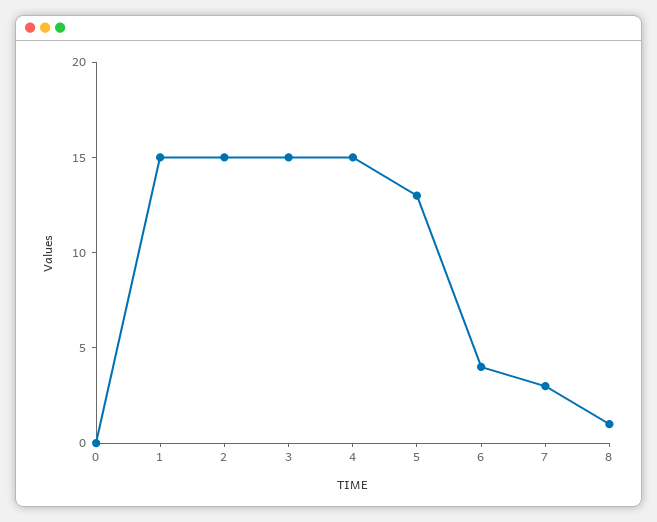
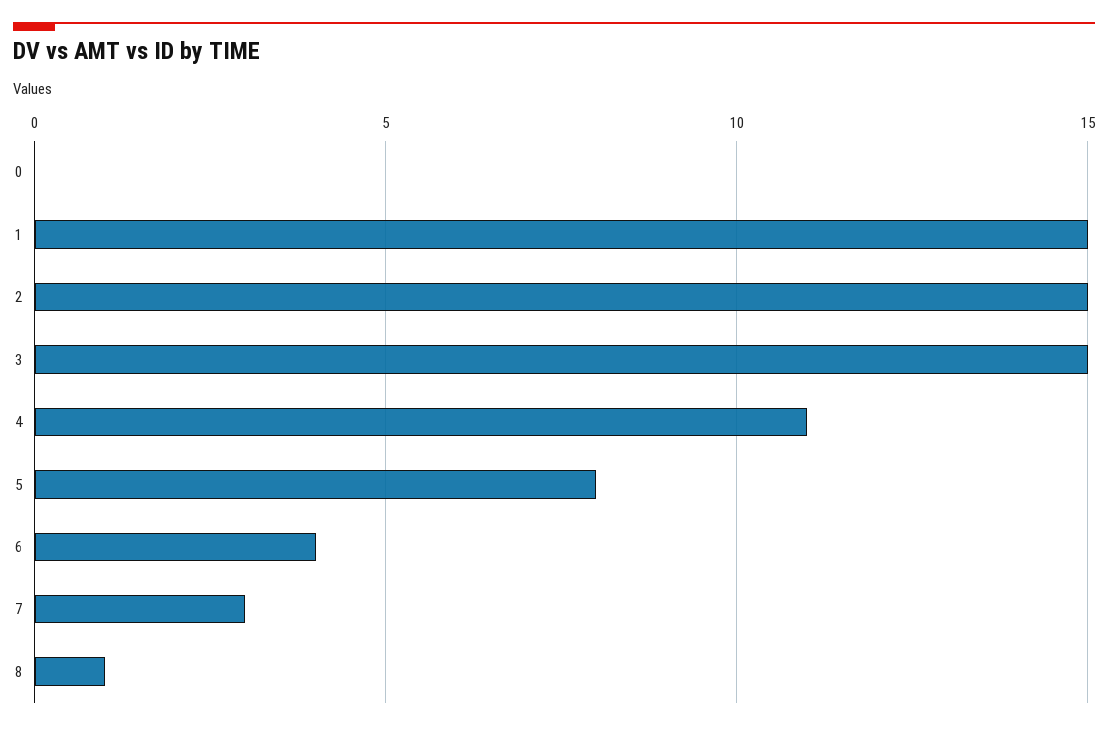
  {
    "0": 0,
    "1": 15,
    "2": 15,
    "3": 15,
-   "4": 15,
+   "4": 11,
-   "5": 13,
+   "5": 8,
    "6": 4,
    "7": 3,
    "8": 1
  }

